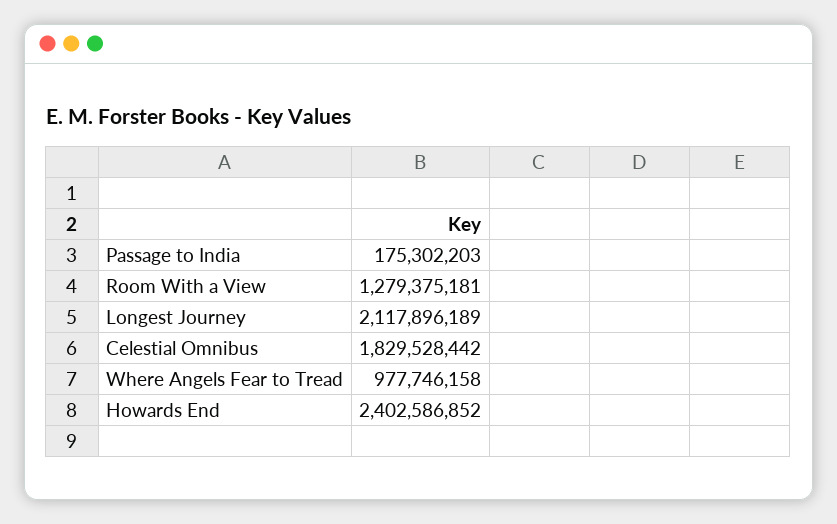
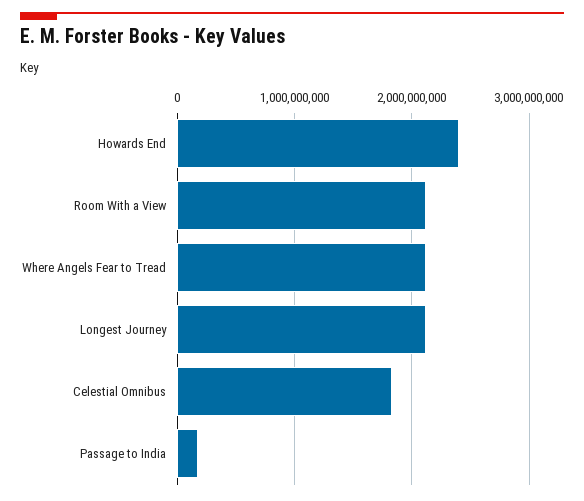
  {
    "Passage to India": 175302203,
-   "Room With a View": 1279375181,
+   "Room With a View": 2100000000,
    "Longest Journey": 2117896189,
    "Celestial Omnibus": 1829528442,
-   "Where Angels Fear to Tread": 977746158,
+   "Where Angels Fear to Tread": 2100000000,
    "Howards End": 2402586852
  }

